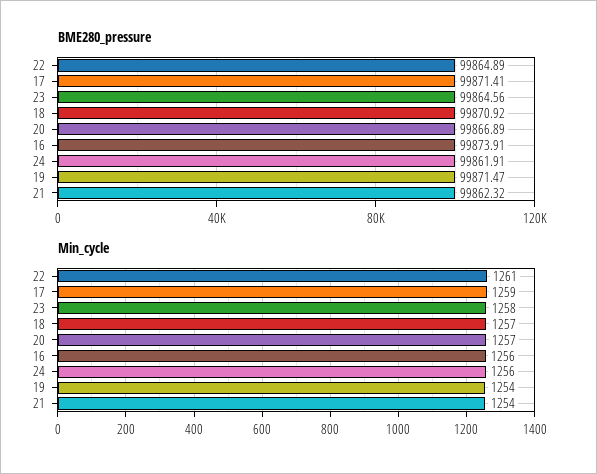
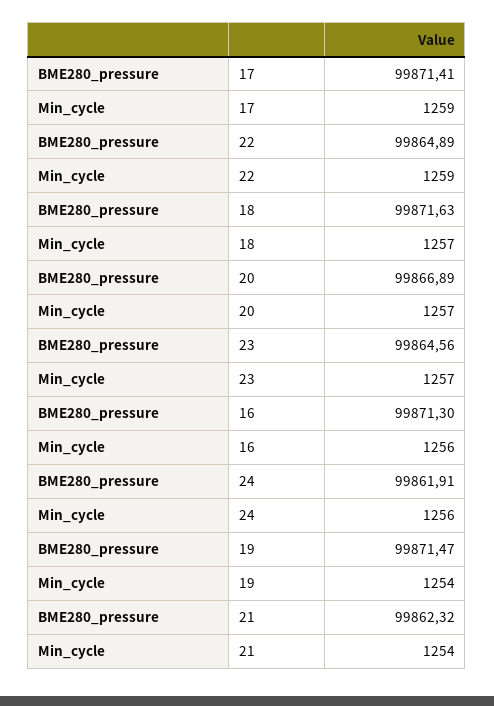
  {
    "BME280_pressure": {
      "22": 99864.89,
      "17": 99871.41,
      "23": 99864.56,
-     "18": 99870.92,
+     "18": 99871.63,
      "20": 99866.89,
-     "16": 99873.91,
+     "16": 99871.3,
      "24": 99861.91,
      "19": 99871.47,
      "21": 99862.32
    },
    "Min_cycle": {
-     "22": 1261,
+     "22": 1259,
      "17": 1259,
-     "23": 1258,
+     "23": 1257,
      "18": 1257,
      "20": 1257,
      "16": 1256,
      "24": 1256,
      "19": 1254,
      "21": 1254
    }
  }

